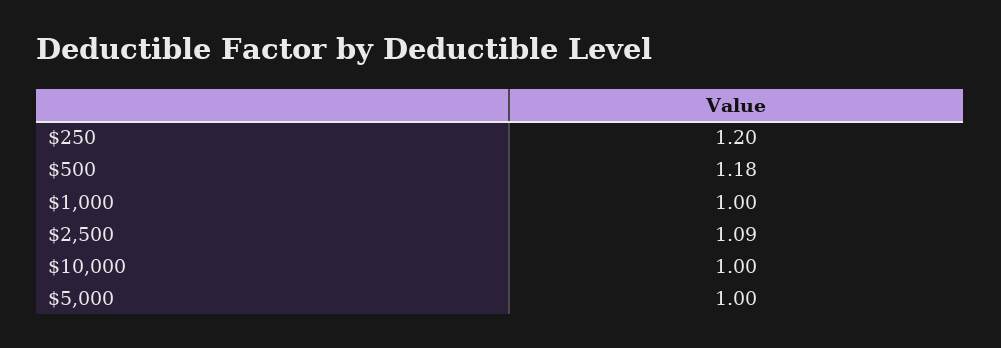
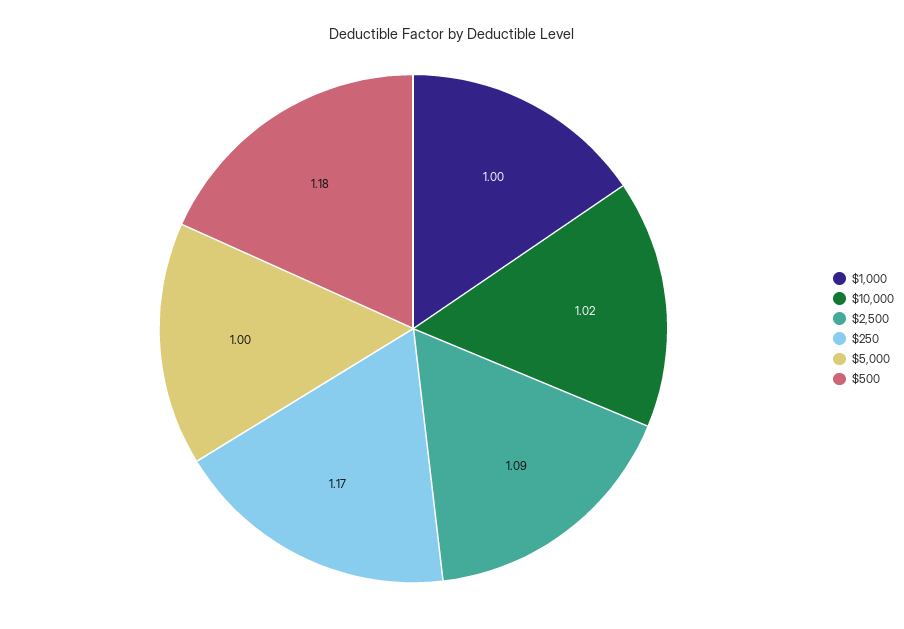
  {
-   "$250": 1.2,
+   "$250": 1.17,
    "$500": 1.18,
    "$1,000": 1,
    "$2,500": 1.09,
-   "$10,000": 1,
+   "$10,000": 1.02,
    "$5,000": 1
  }

